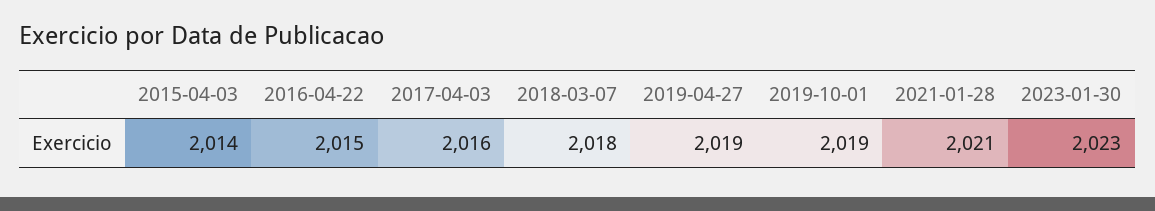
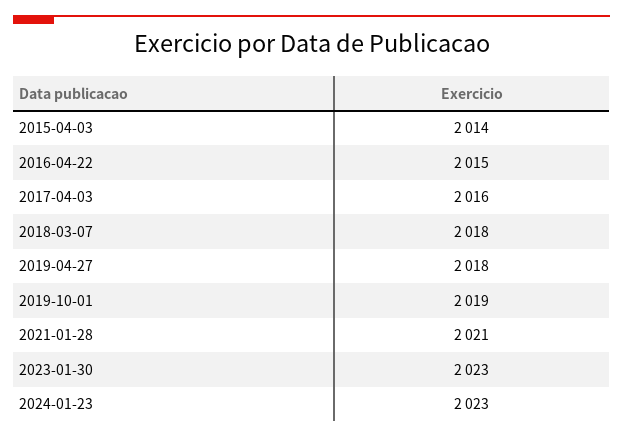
  {
    "2015-04-03": 2014,
    "2016-04-22": 2015,
    "2017-04-03": 2016,
    "2018-03-07": 2018,
-   "2019-04-27": 2019,
+   "2019-04-27": 2018,
    "2019-10-01": 2019,
    "2021-01-28": 2021,
-   "2023-01-30": 2023
+   "2023-01-30": 2023,
+   "2024-01-23": 2023
  }

